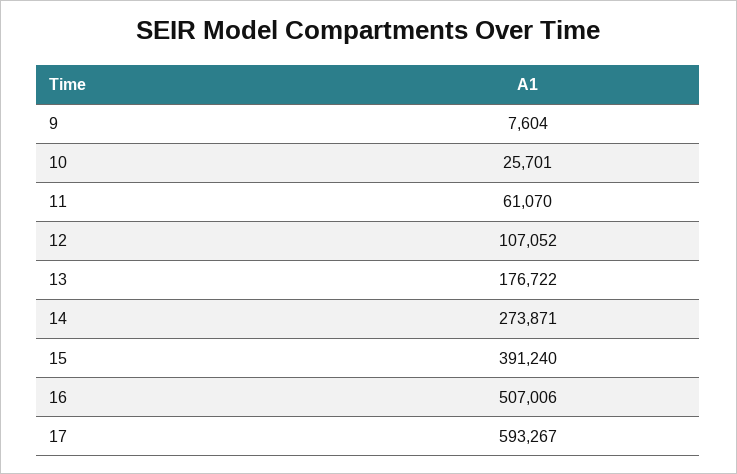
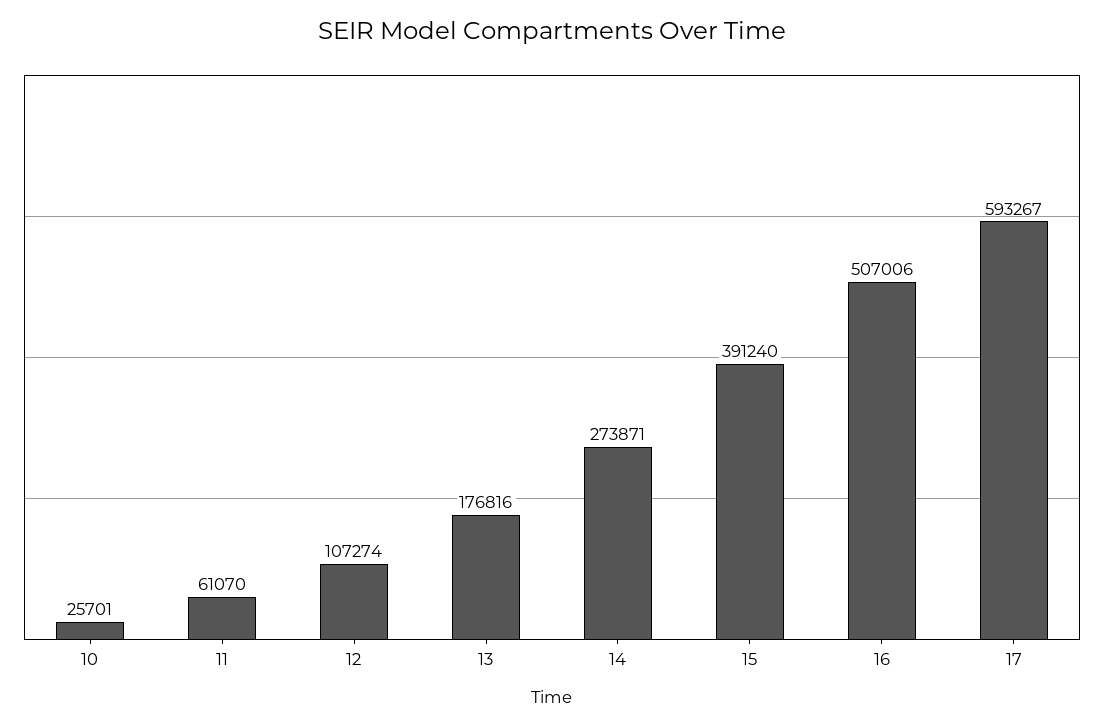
  {
-   "9": 7604,
    "10": 25701,
    "11": 61070,
-   "12": 107052,
+   "12": 107274,
-   "13": 176722,
+   "13": 176816,
    "14": 273871,
    "15": 391240,
    "16": 507006,
    "17": 593267
  }

